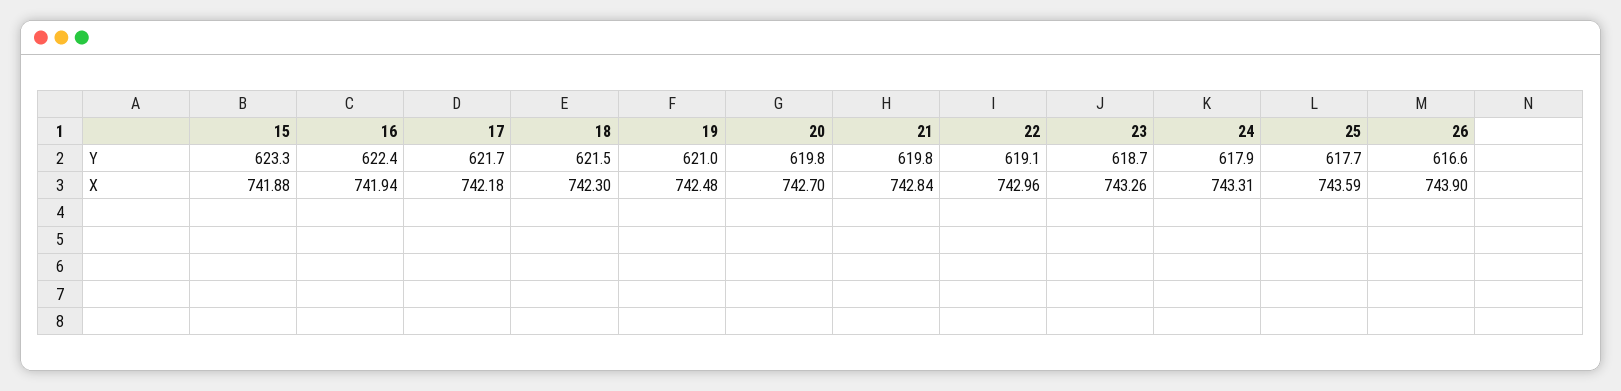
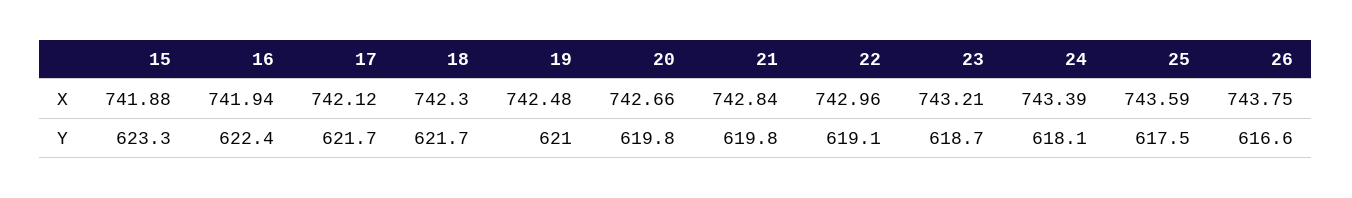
  {
    "15": {
      "Y": 623.3,
      "X": 741.88
    },
    "16": {
      "Y": 622.4,
      "X": 741.94
    },
    "17": {
      "Y": 621.7,
-     "X": 742.18
+     "X": 742.12
    },
    "18": {
-     "Y": 621.5,
+     "Y": 621.7,
      "X": 742.3
    },
    "19": {
      "Y": 621,
      "X": 742.48
    },
    "20": {
      "Y": 619.8,
-     "X": 742.7
+     "X": 742.66
    },
    "21": {
      "Y": 619.8,
      "X": 742.84
    },
    "22": {
      "Y": 619.1,
      "X": 742.96
    },
    "23": {
      "Y": 618.7,
-     "X": 743.26
+     "X": 743.21
    },
    "24": {
-     "Y": 617.9,
+     "Y": 618.1,
-     "X": 743.31
+     "X": 743.39
    },
    "25": {
-     "Y": 617.7,
+     "Y": 617.5,
      "X": 743.59
    },
    "26": {
      "Y": 616.6,
-     "X": 743.9
+     "X": 743.75
    }
  }

